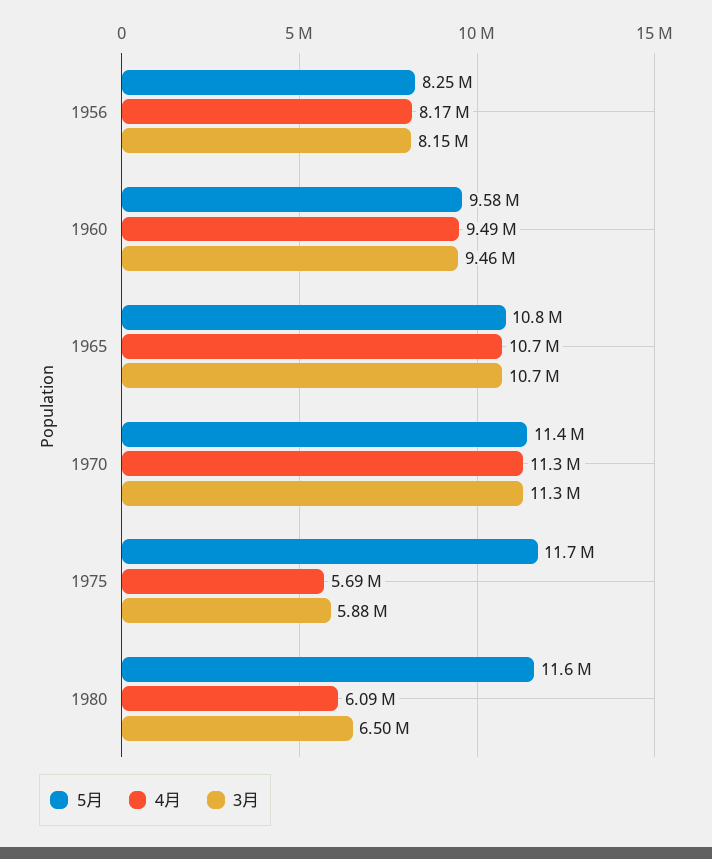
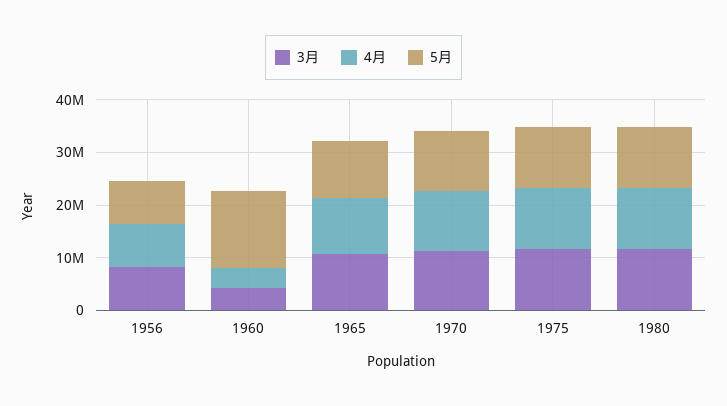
  {
    "5月": {
      "1956": 8250000,
-     "1960": 9580000,
+     "1960": 14000000,
      "1965": 10800000,
      "1970": 11400000,
      "1975": 11700000,
      "1980": 11600000
    },
    "4月": {
      "1956": 8170000,
-     "1960": 9490000,
+     "1960": 4000000,
      "1965": 10700000,
      "1970": 11300000,
-     "1975": 5690000,
+     "1975": 12000000,
-     "1980": 6090000
+     "1980": 12000000
    },
    "3月": {
      "1956": 8150000,
-     "1960": 9460000,
+     "1960": 4000000,
      "1965": 10700000,
      "1970": 11300000,
-     "1975": 5880000,
+     "1975": 12000000,
-     "1980": 6500000
+     "1980": 12000000
    }
  }

